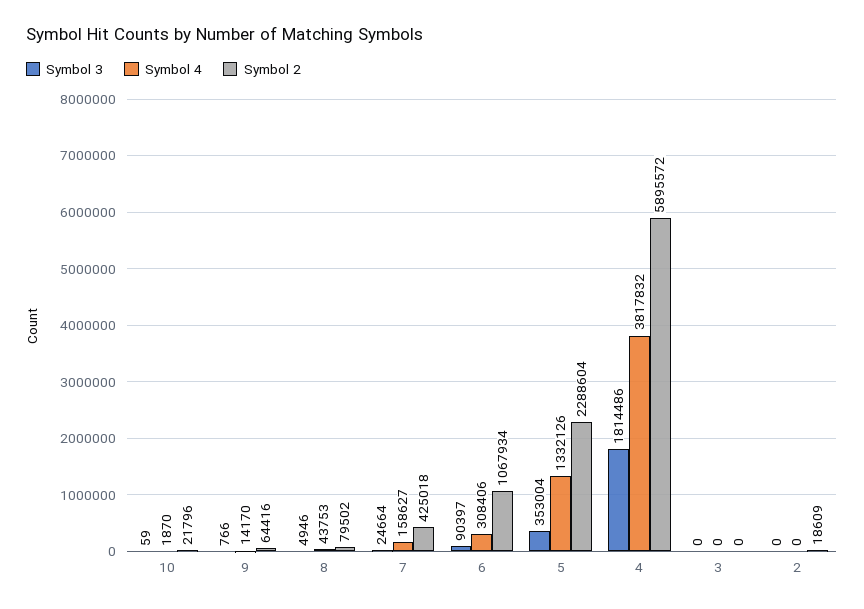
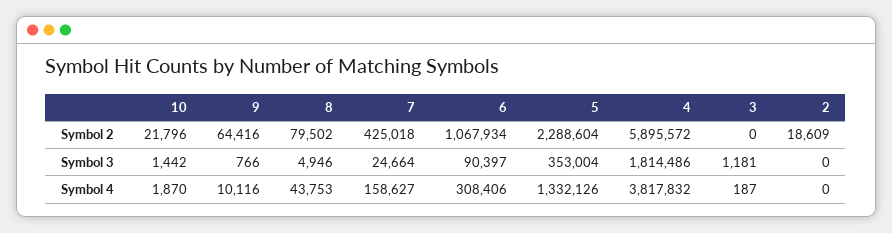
  {
    "Symbol 3": {
-     "10": 59,
+     "10": 1442,
      "9": 766,
      "8": 4946,
      "7": 24664,
      "6": 90397,
      "5": 353004,
      "4": 1814486,
-     "3": 0,
+     "3": 1181,
      "2": 0
    },
    "Symbol 4": {
      "10": 1870,
-     "9": 14170,
+     "9": 10116,
      "8": 43753,
      "7": 158627,
      "6": 308406,
      "5": 1332126,
      "4": 3817832,
-     "3": 0,
+     "3": 187,
      "2": 0
    },
    "Symbol 2": {
      "10": 21796,
      "9": 64416,
      "8": 79502,
      "7": 425018,
      "6": 1067934,
      "5": 2288604,
      "4": 5895572,
      "3": 0,
      "2": 18609
    }
  }

